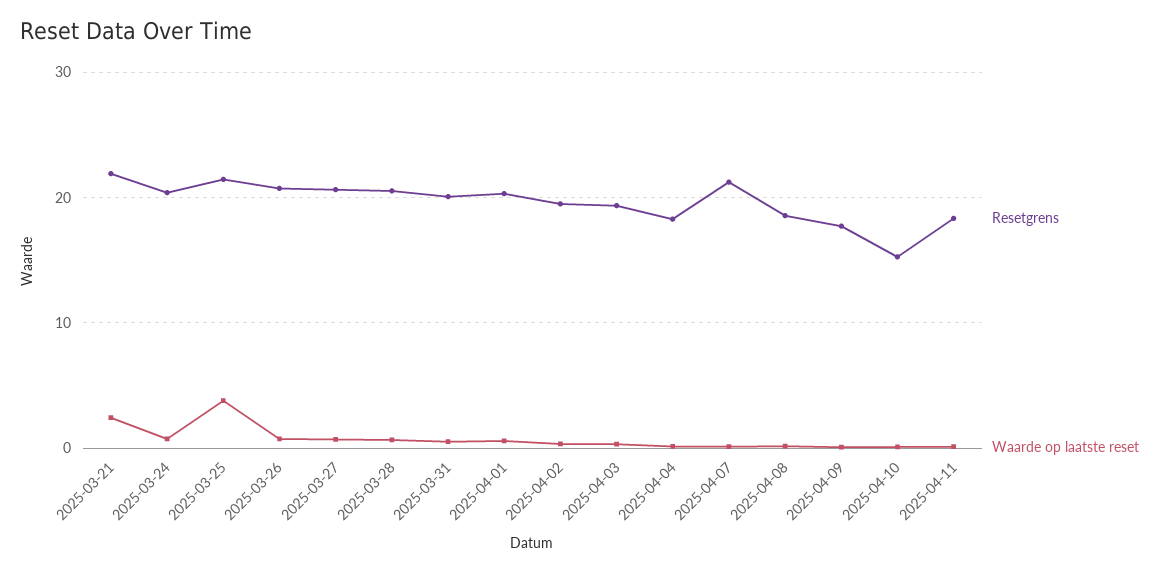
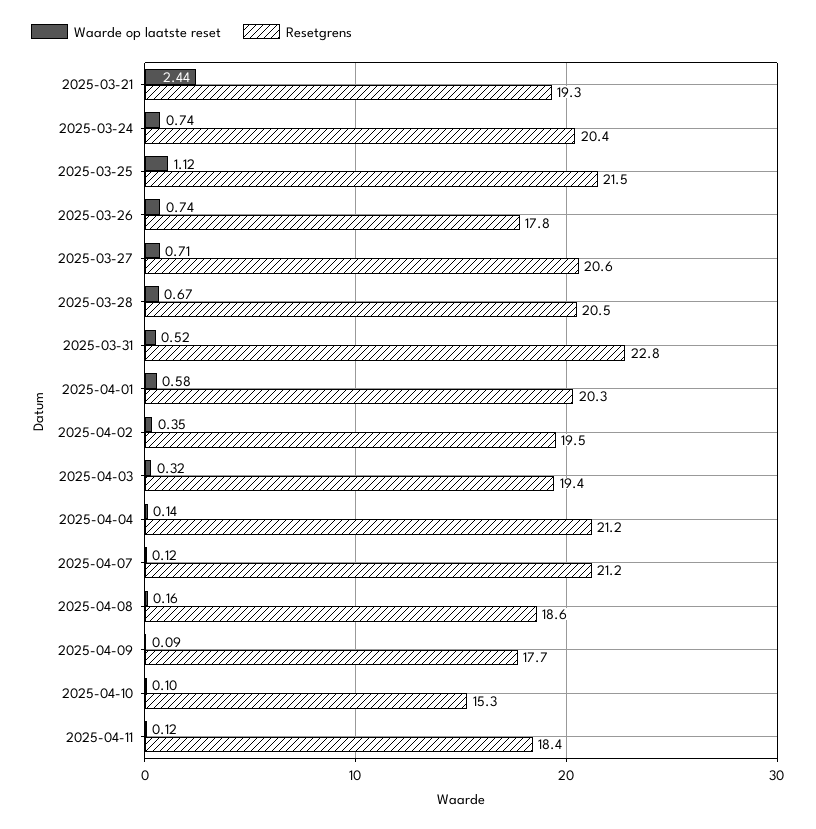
  {
    "Resetgrens": {
-     "2025-03-21": 22,
+     "2025-03-21": 19.3,
      "2025-03-24": 20.4,
      "2025-03-25": 21.5,
-     "2025-03-26": 21,
+     "2025-03-26": 17.8,
      "2025-03-27": 20.6,
      "2025-03-28": 20.5,
-     "2025-03-31": 20,
+     "2025-03-31": 22.8,
      "2025-04-01": 20.3,
      "2025-04-02": 19.5,
      "2025-04-03": 19.4,
-     "2025-04-04": 18,
+     "2025-04-04": 21.2,
      "2025-04-07": 21.2,
      "2025-04-08": 18.6,
      "2025-04-09": 17.7,
      "2025-04-10": 15.3,
      "2025-04-11": 18.4
    },
    "Waarde op laatste reset": {
      "2025-03-21": 2.44,
      "2025-03-24": 0.74,
-     "2025-03-25": 4,
+     "2025-03-25": 1.12,
      "2025-03-26": 0.74,
      "2025-03-27": 0.71,
      "2025-03-28": 0.67,
      "2025-03-31": 0.52,
      "2025-04-01": 0.58,
      "2025-04-02": 0.35,
      "2025-04-03": 0.32,
      "2025-04-04": 0.14,
      "2025-04-07": 0.12,
      "2025-04-08": 0.16,
      "2025-04-09": 0.09,
      "2025-04-10": 0.1,
      "2025-04-11": 0.12
    }
  }

